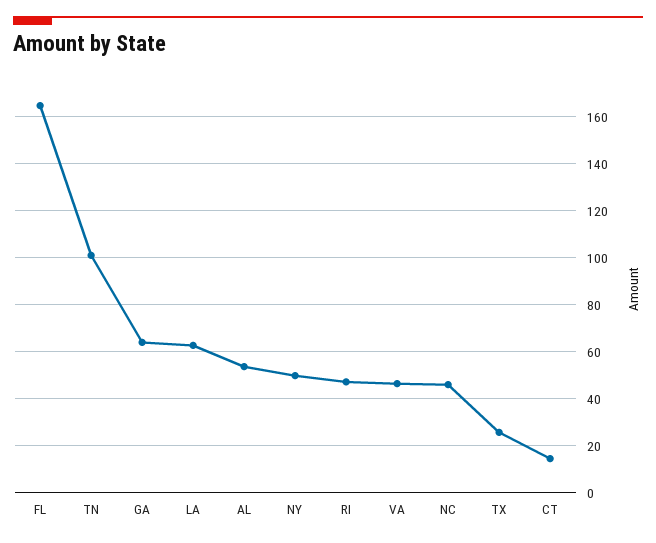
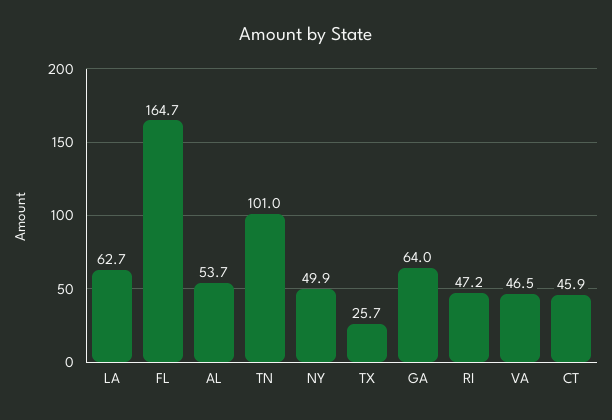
  {
    "FL": 164.7,
    "TN": 101,
    "GA": 64,
    "LA": 62.7,
    "AL": 53.7,
    "NY": 49.9,
    "RI": 47.2,
    "VA": 46.5,
-   "NC": 45,
    "TX": 25.7,
-   "CT": 15
+   "CT": 45.9
  }

